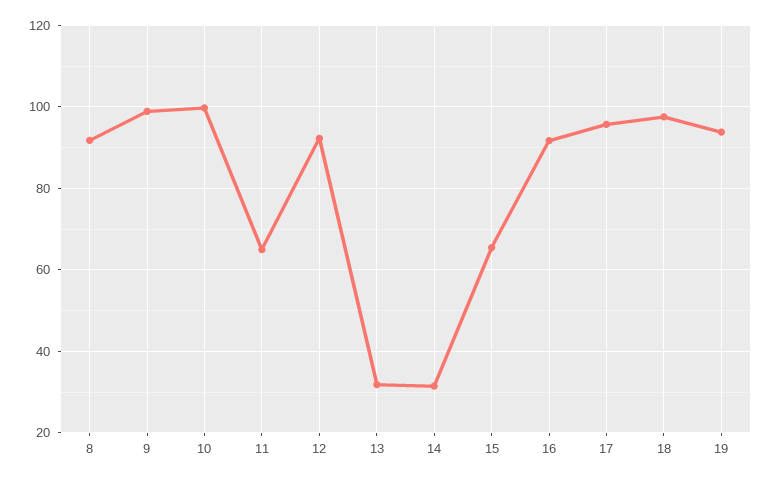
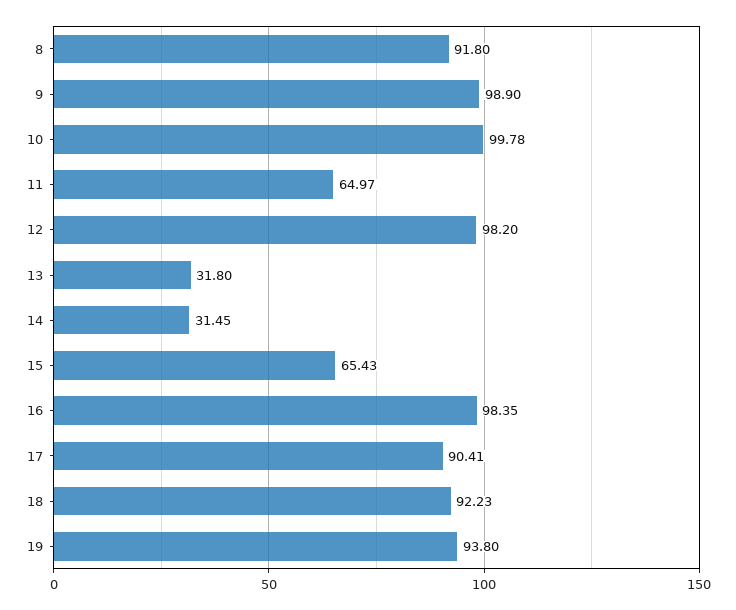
  {
    "8": 91.8,
    "9": 98.9,
    "10": 99.78,
    "11": 64.97,
-   "12": 92,
+   "12": 98.2,
    "13": 31.8,
    "14": 31.45,
    "15": 65.43,
-   "16": 92,
+   "16": 98.35,
-   "17": 96,
+   "17": 90.41,
-   "18": 98,
+   "18": 92.23,
    "19": 93.8
  }

